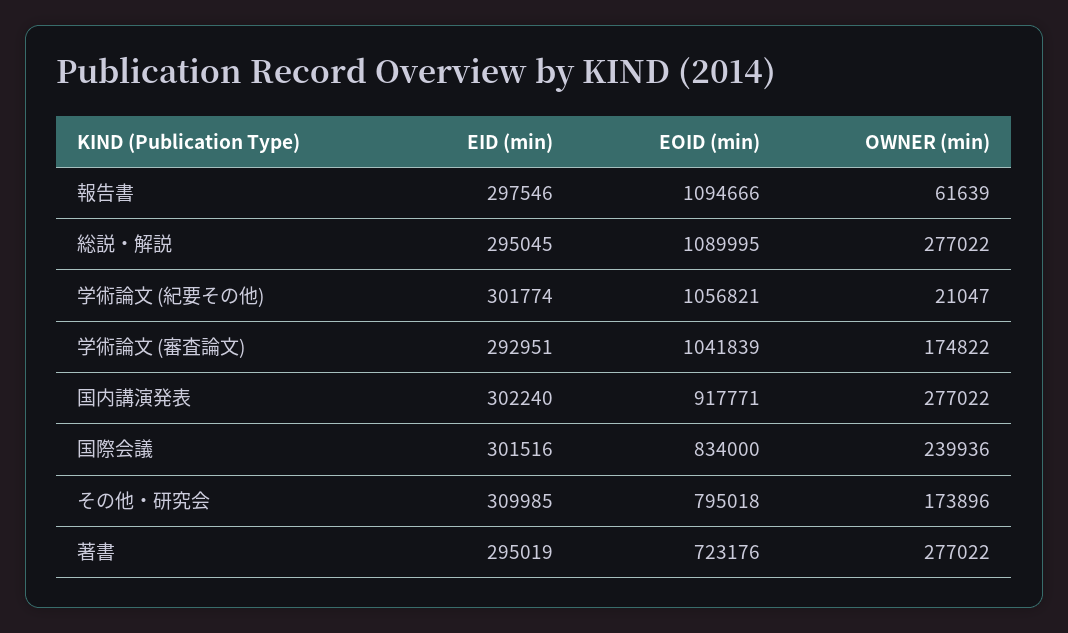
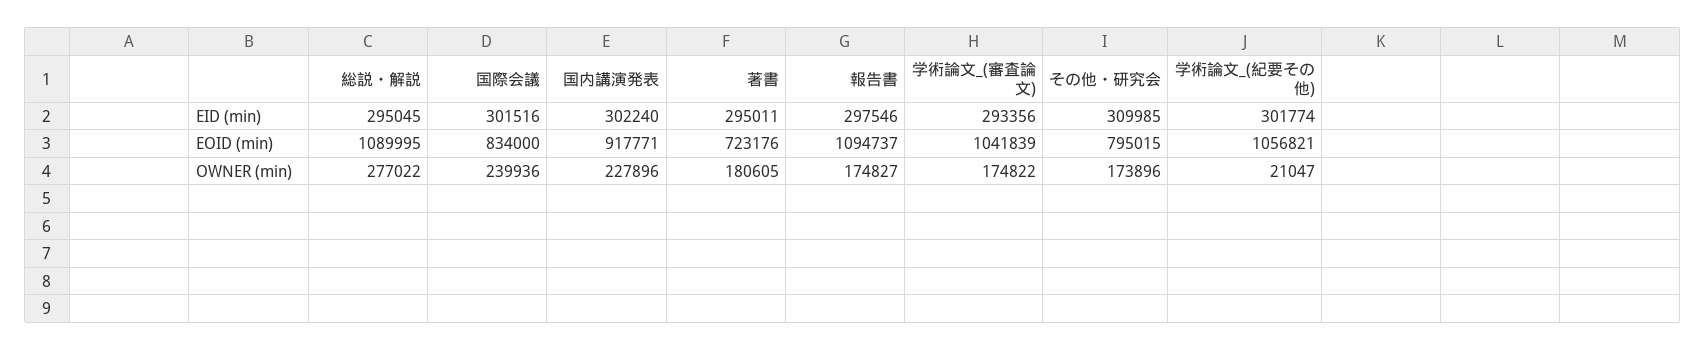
  {
    "EID (min)": {
      "報告書": 297546,
      "総説・解説": 295045,
      "学術論文 (紀要その他)": 301774,
-     "学術論文 (審査論文)": 292951,
+     "学術論文 (審査論文)": 293356,
      "国内講演発表": 302240,
      "国際会議": 301516,
      "その他・研究会": 309985,
-     "著書": 295019
+     "著書": 295011
    },
    "EOID (min)": {
-     "報告書": 1094666,
+     "報告書": 1094737,
      "総説・解説": 1089995,
      "学術論文 (紀要その他)": 1056821,
      "学術論文 (審査論文)": 1041839,
      "国内講演発表": 917771,
      "国際会議": 834000,
-     "その他・研究会": 795018,
+     "その他・研究会": 795015,
      "著書": 723176
    },
    "OWNER (min)": {
-     "報告書": 61639,
+     "報告書": 174827,
      "総説・解説": 277022,
      "学術論文 (紀要その他)": 21047,
      "学術論文 (審査論文)": 174822,
-     "国内講演発表": 277022,
+     "国内講演発表": 227896,
      "国際会議": 239936,
      "その他・研究会": 173896,
-     "著書": 277022
+     "著書": 180605
    }
  }

